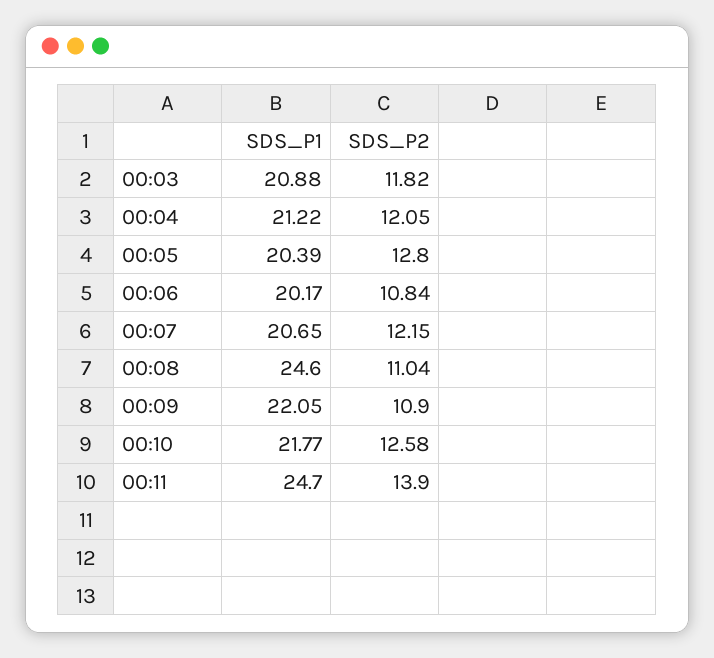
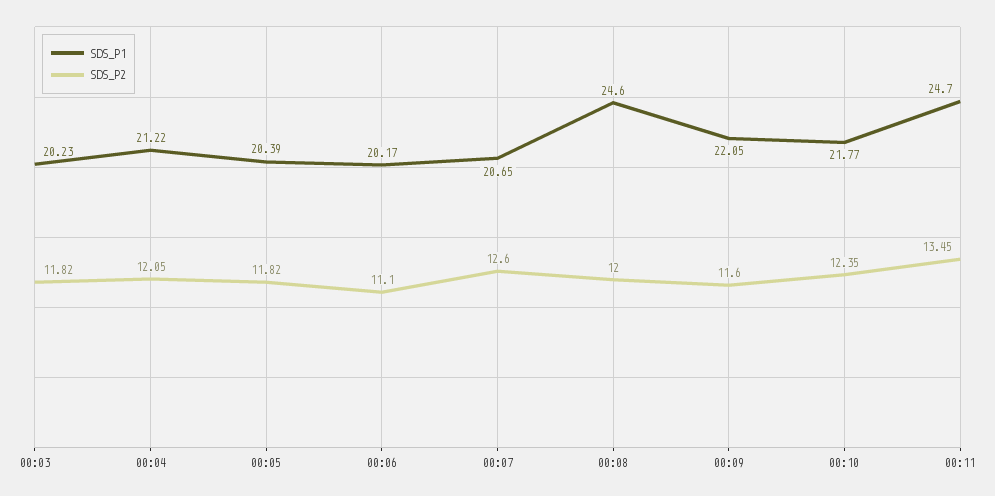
  {
    "SDS_P1": {
-     "00:03": 20.88,
+     "00:03": 20.23,
      "00:04": 21.22,
      "00:05": 20.39,
      "00:06": 20.17,
      "00:07": 20.65,
      "00:08": 24.6,
      "00:09": 22.05,
      "00:10": 21.77,
      "00:11": 24.7
    },
    "SDS_P2": {
      "00:03": 11.82,
      "00:04": 12.05,
-     "00:05": 12.8,
+     "00:05": 11.82,
-     "00:06": 10.84,
+     "00:06": 11.1,
-     "00:07": 12.15,
+     "00:07": 12.6,
-     "00:08": 11.04,
+     "00:08": 12,
-     "00:09": 10.9,
+     "00:09": 11.6,
-     "00:10": 12.58,
+     "00:10": 12.35,
-     "00:11": 13.9
+     "00:11": 13.45
    }
  }

